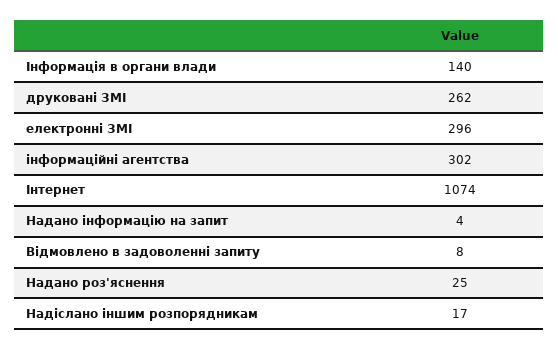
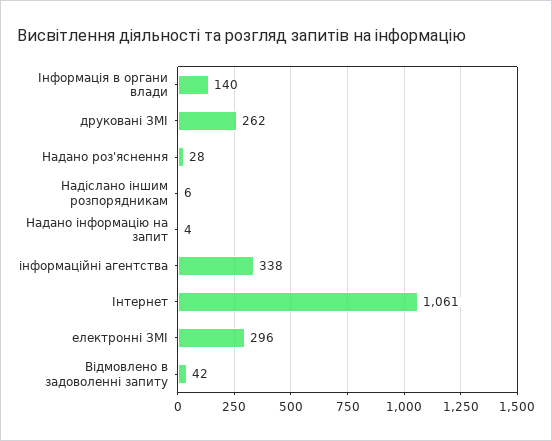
  {
    "Інформація в органи влади": 140,
    "друковані ЗМІ": 262,
    "електронні ЗМІ": 296,
-   "інформаційні агентства": 302,
+   "інформаційні агентства": 338,
-   "Інтернет": 1074,
+   "Інтернет": 1061,
    "Надано інформацію на запит": 4,
-   "Відмовлено в задоволенні запиту": 8,
+   "Відмовлено в задоволенні запиту": 42,
-   "Надано роз'яснення": 25,
+   "Надано роз'яснення": 28,
-   "Надіслано іншим розпорядникам": 17
+   "Надіслано іншим розпорядникам": 6
  }

